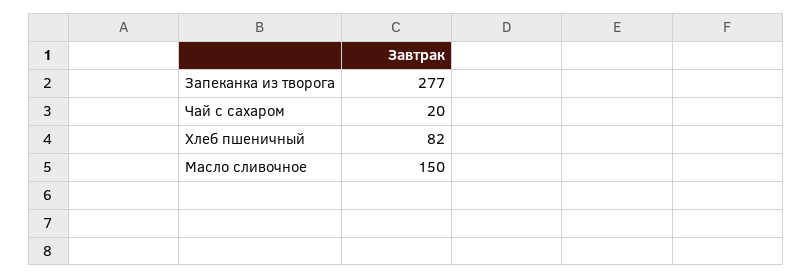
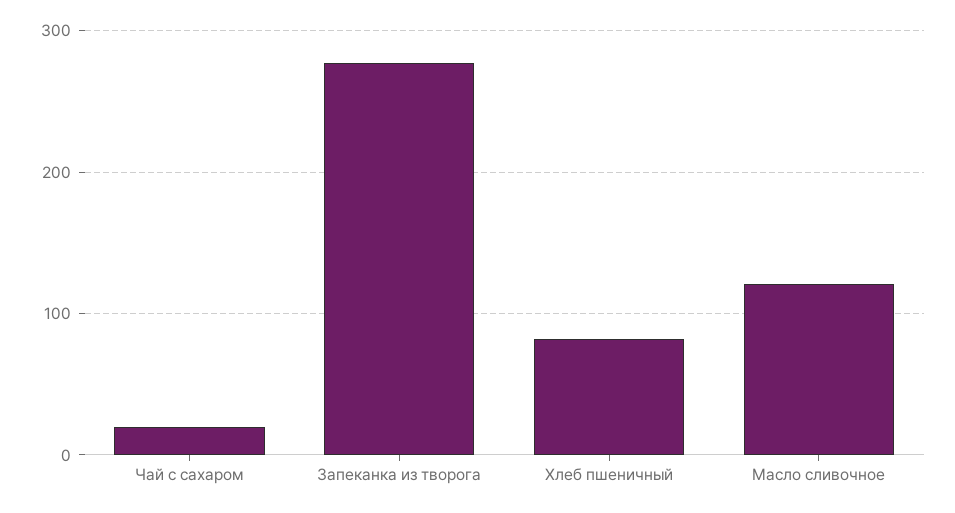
  {
    "Запеканка из творога": 277,
    "Чай с сахаром": 20,
    "Хлеб пшеничный": 82,
-   "Масло сливочное": 150
+   "Масло сливочное": 120
  }

